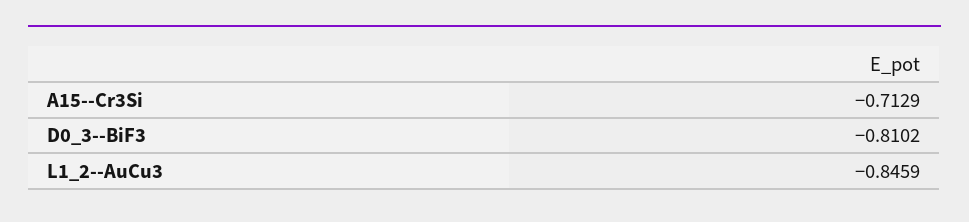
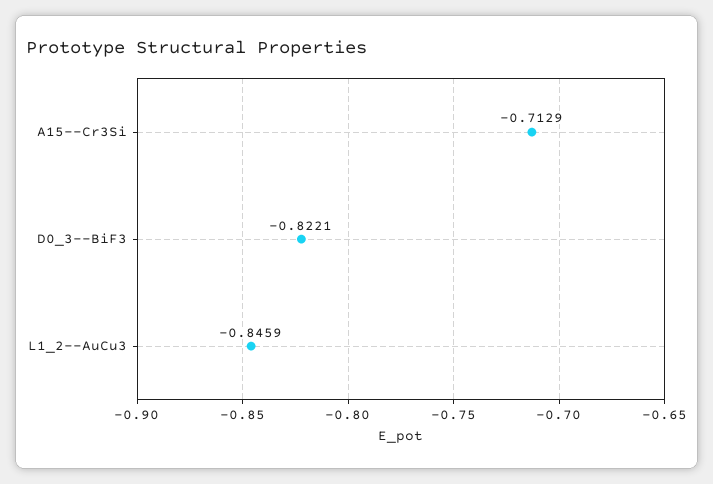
  {
    "A15--Cr3Si": -0.7129,
-   "D0_3--BiF3": -0.8102,
+   "D0_3--BiF3": -0.8221,
    "L1_2--AuCu3": -0.8459
  }

